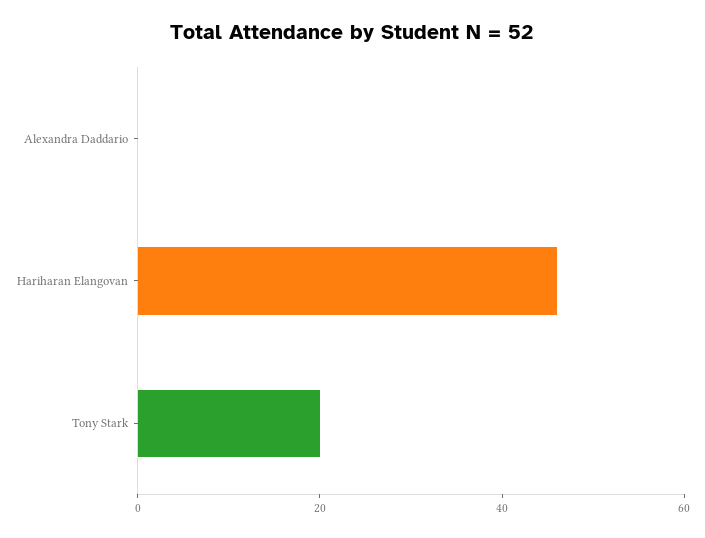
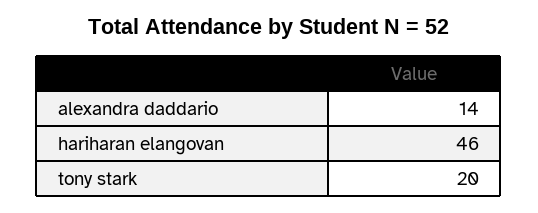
  {
-   "Alexandra Daddario": 0,
+   "Alexandra Daddario": 14,
    "Hariharan Elangovan": 46,
    "Tony Stark": 20
  }

